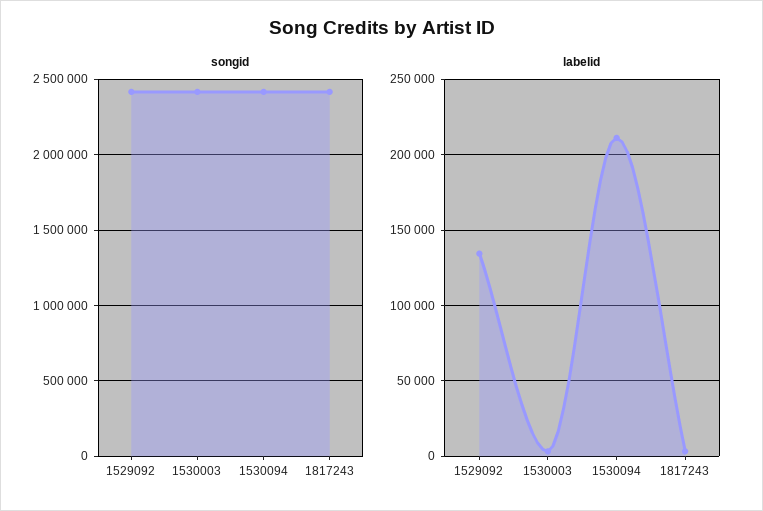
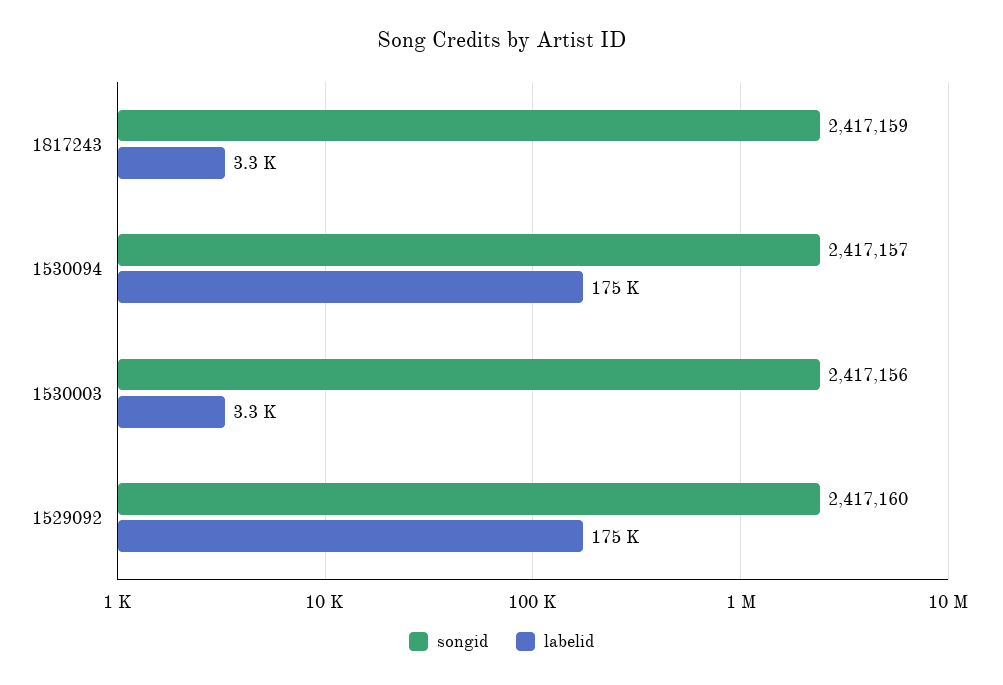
  {
    "songid": {
      "1529092": 2417160,
      "1530003": 2417156,
      "1530094": 2417157,
      "1817243": 2417159
    },
    "labelid": {
-     "1529092": 135000,
+     "1529092": 175000,
      "1530003": 3300,
-     "1530094": 210000,
+     "1530094": 175000,
      "1817243": 3300
    }
  }

